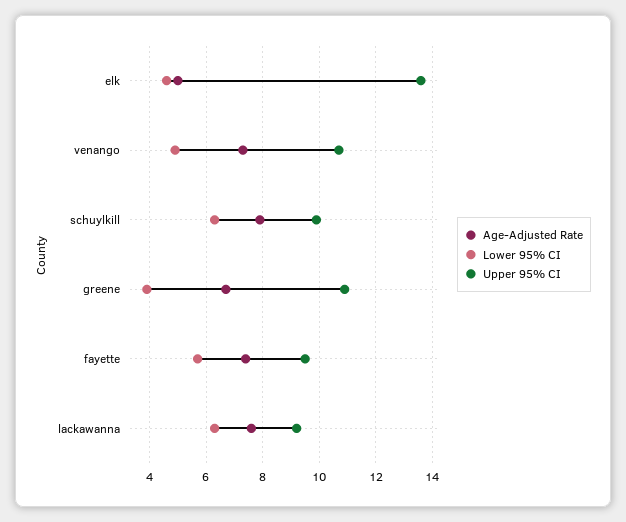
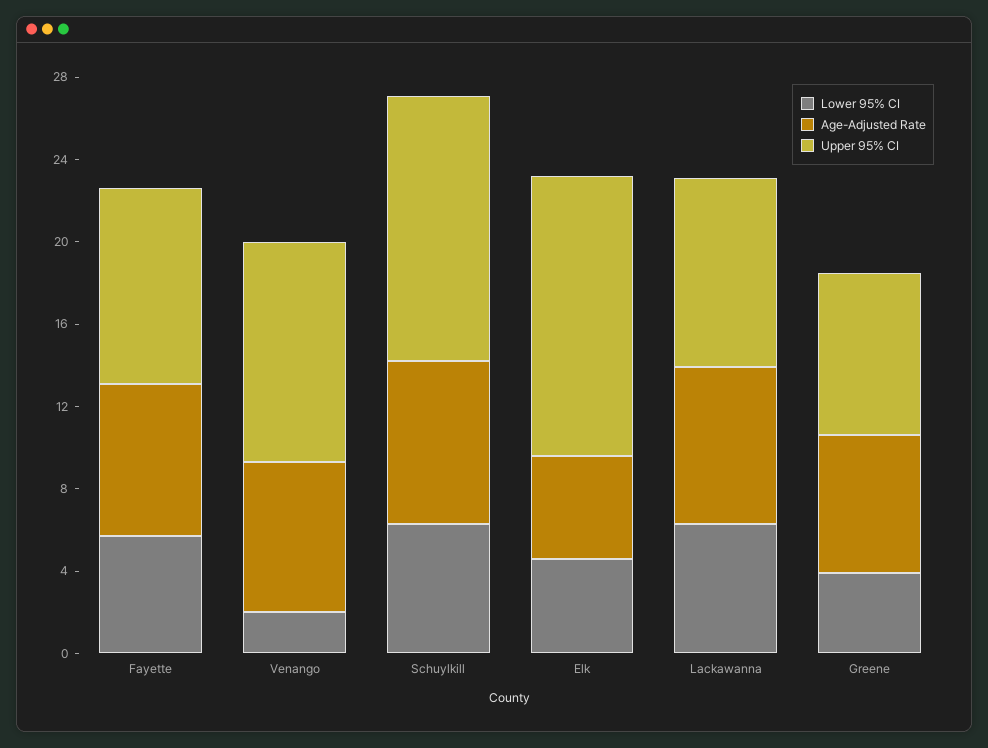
  {
    "Age-Adjusted Rate": {
      "elk": 5,
      "venango": 7.5,
      "schuylkill": 8,
      "greene": 6.5,
      "fayette": 7.5,
      "lackawanna": 7.5
    },
    "Lower 95% CI": {
      "elk": 4.5,
-     "venango": 5,
+     "venango": 2,
      "schuylkill": 6.5,
      "greene": 4,
      "fayette": 5.5,
      "lackawanna": 6.5
    },
    "Upper 95% CI": {
      "elk": 13.5,
      "venango": 10.5,
-     "schuylkill": 10,
+     "schuylkill": 13,
-     "greene": 11,
+     "greene": 8,
      "fayette": 9.5,
      "lackawanna": 9
    }
  }

